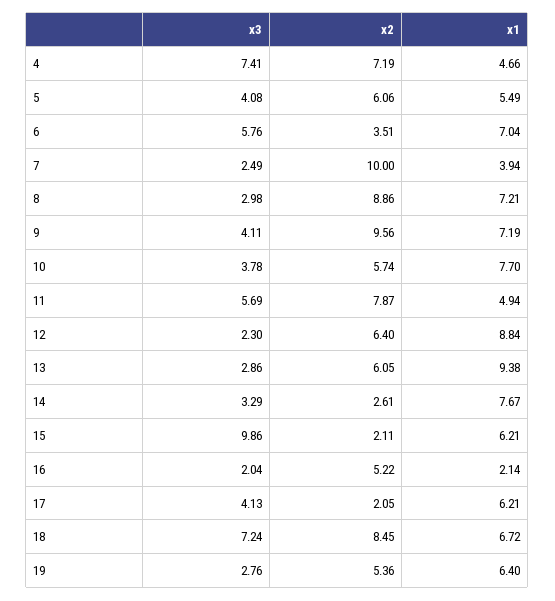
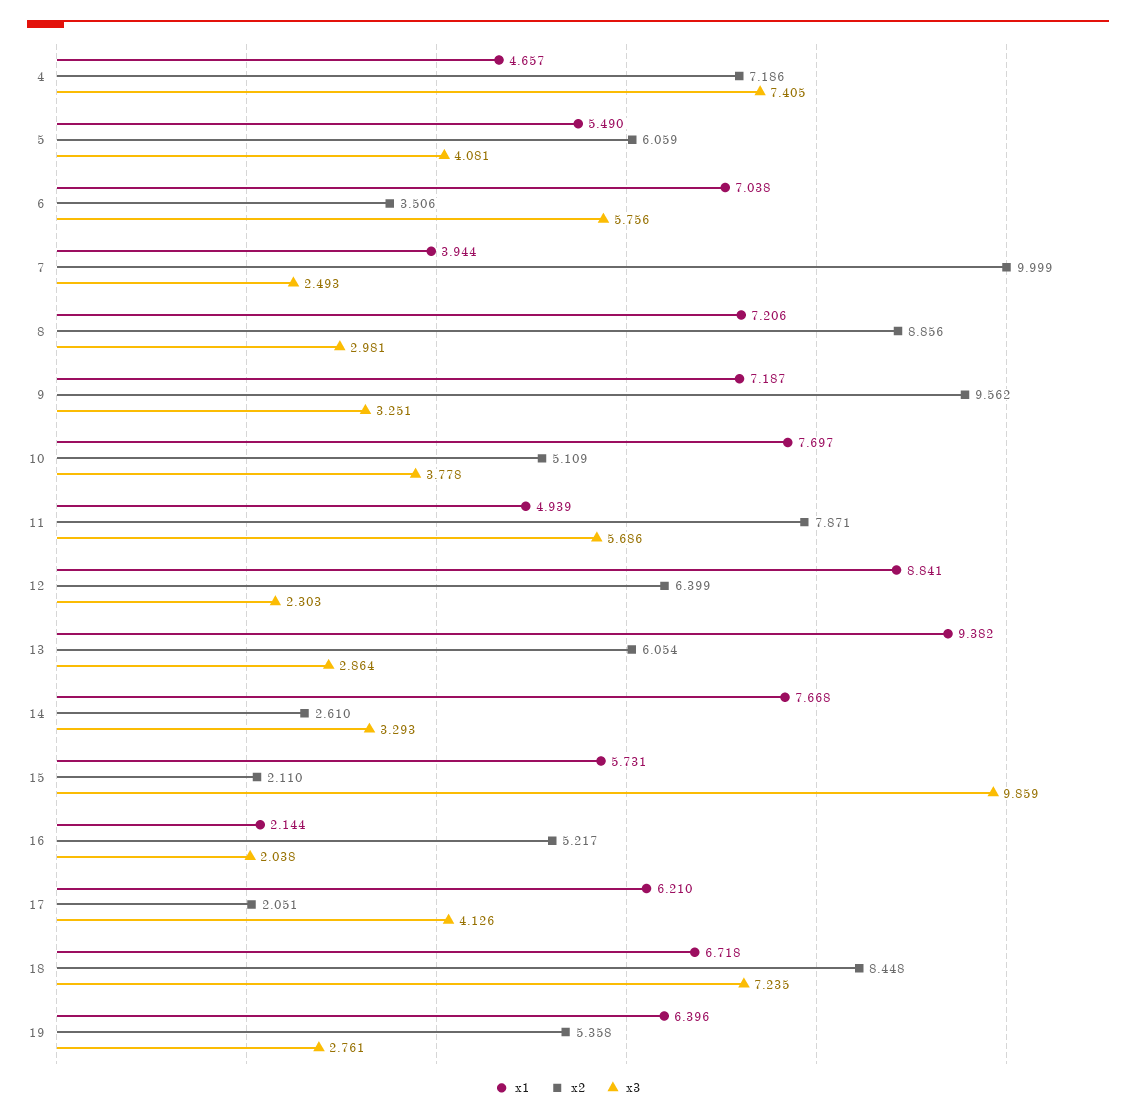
  {
    "x3": {
      "4": 7.405,
      "5": 4.081,
      "6": 5.756,
      "7": 2.493,
      "8": 2.981,
-     "9": 4.11,
+     "9": 3.251,
      "10": 3.778,
      "11": 5.686,
      "12": 2.303,
      "13": 2.864,
      "14": 3.293,
      "15": 9.859,
      "16": 2.038,
      "17": 4.126,
      "18": 7.235,
      "19": 2.761
    },
    "x2": {
      "4": 7.186,
      "5": 6.059,
      "6": 3.506,
      "7": 9.999,
      "8": 8.856,
      "9": 9.562,
-     "10": 5.74,
+     "10": 5.109,
      "11": 7.871,
      "12": 6.399,
      "13": 6.054,
      "14": 2.61,
      "15": 2.11,
      "16": 5.217,
      "17": 2.051,
      "18": 8.448,
      "19": 5.358
    },
    "x1": {
      "4": 4.657,
      "5": 5.49,
      "6": 7.038,
      "7": 3.944,
      "8": 7.206,
      "9": 7.187,
      "10": 7.697,
      "11": 4.939,
      "12": 8.841,
      "13": 9.382,
      "14": 7.668,
-     "15": 6.21,
+     "15": 5.731,
      "16": 2.144,
      "17": 6.21,
      "18": 6.718,
      "19": 6.396
    }
  }

